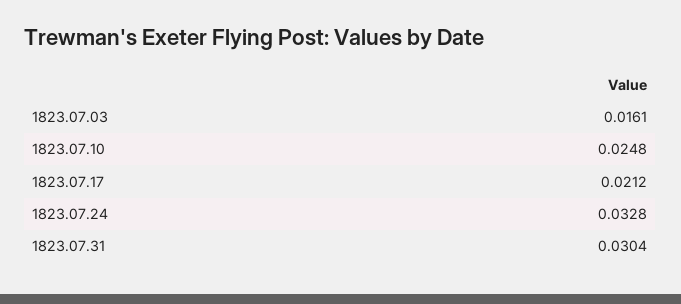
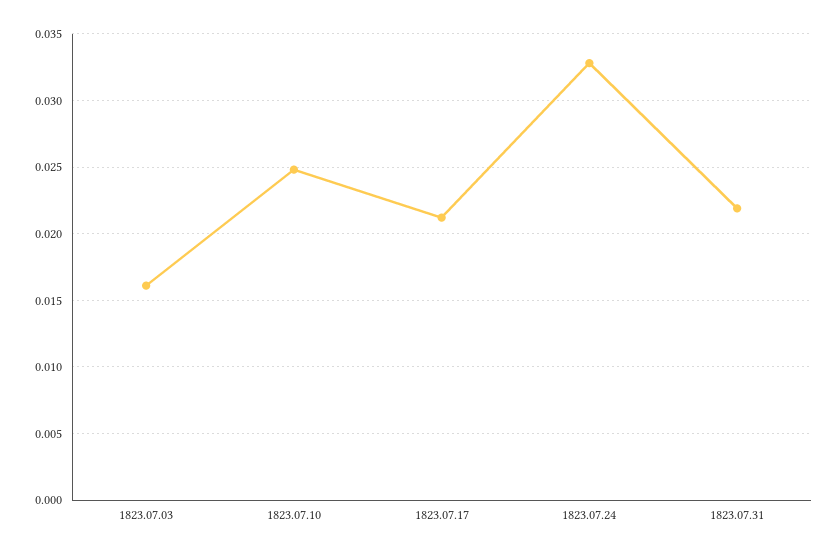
  {
    "1823.07.03": 0.0161,
    "1823.07.10": 0.0248,
    "1823.07.17": 0.0212,
    "1823.07.24": 0.0328,
-   "1823.07.31": 0.0304
+   "1823.07.31": 0.022
  }

